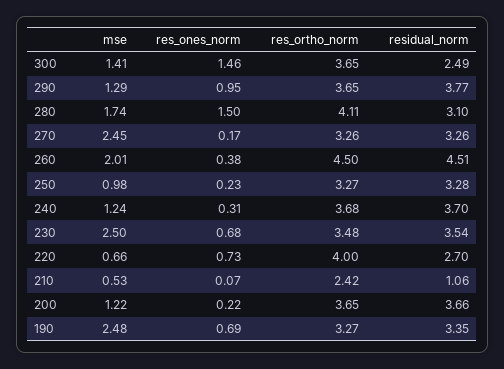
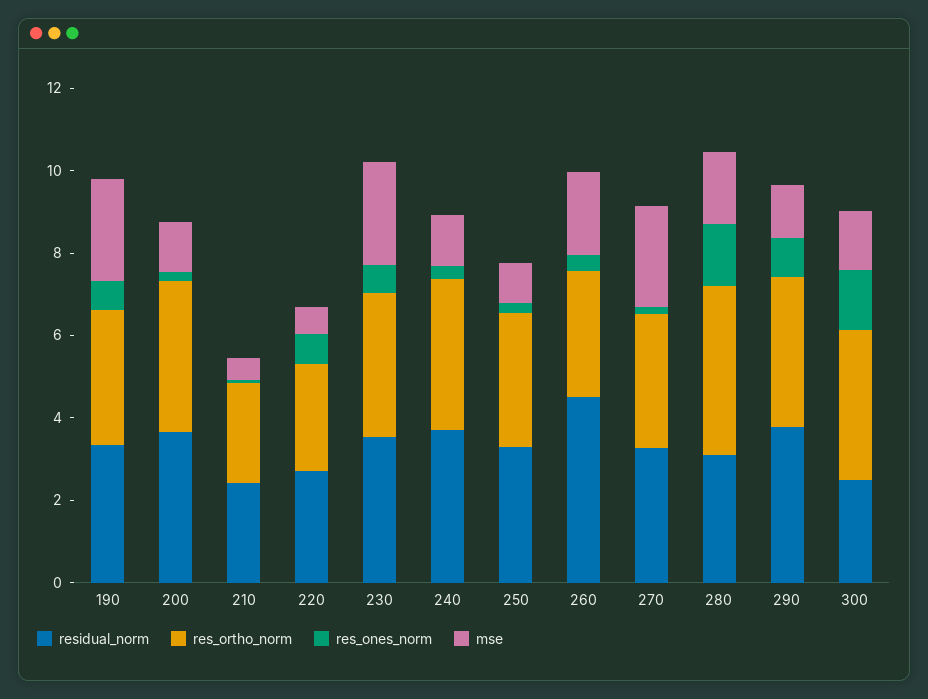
  {
    "mse": {
      "300": 1.41,
      "290": 1.29,
      "280": 1.74,
      "270": 2.45,
      "260": 2.01,
      "250": 0.98,
      "240": 1.24,
      "230": 2.5,
      "220": 0.66,
      "210": 0.53,
      "200": 1.22,
      "190": 2.48
    },
    "res_ones_norm": {
      "300": 1.46,
      "290": 0.95,
      "280": 1.5,
      "270": 0.17,
      "260": 0.38,
      "250": 0.23,
      "240": 0.31,
      "230": 0.68,
      "220": 0.73,
      "210": 0.07,
      "200": 0.22,
      "190": 0.69
    },
    "res_ortho_norm": {
      "300": 3.65,
      "290": 3.65,
      "280": 4.11,
      "270": 3.26,
-     "260": 4.5,
+     "260": 3,
      "250": 3.27,
      "240": 3.68,
      "230": 3.48,
-     "220": 4,
+     "220": 2.5,
      "210": 2.42,
      "200": 3.65,
      "190": 3.27
    },
    "residual_norm": {
      "300": 2.49,
      "290": 3.77,
      "280": 3.1,
      "270": 3.26,
      "260": 4.51,
      "250": 3.28,
      "240": 3.7,
      "230": 3.54,
      "220": 2.7,
-     "210": 1.06,
+     "210": 2.5,
      "200": 3.66,
      "190": 3.35
    }
  }

